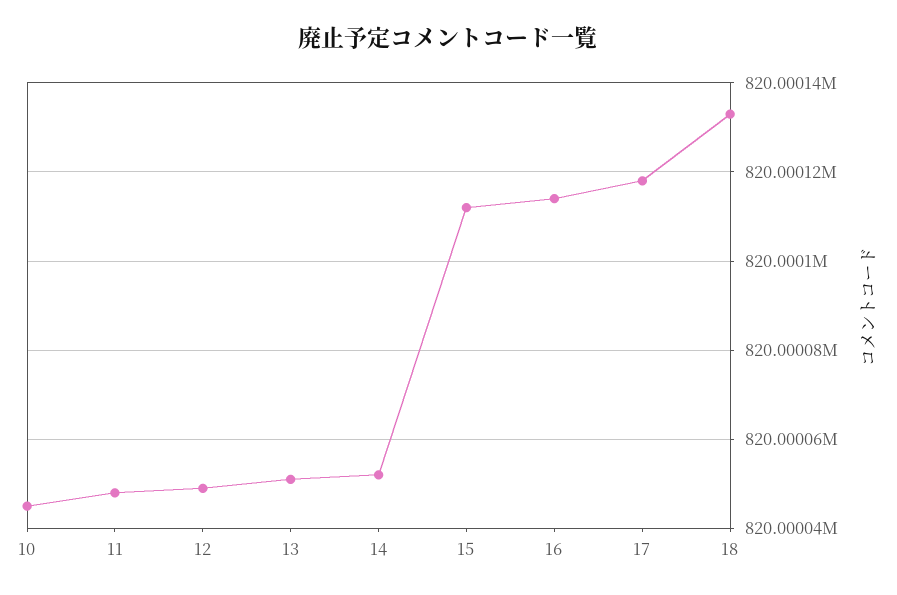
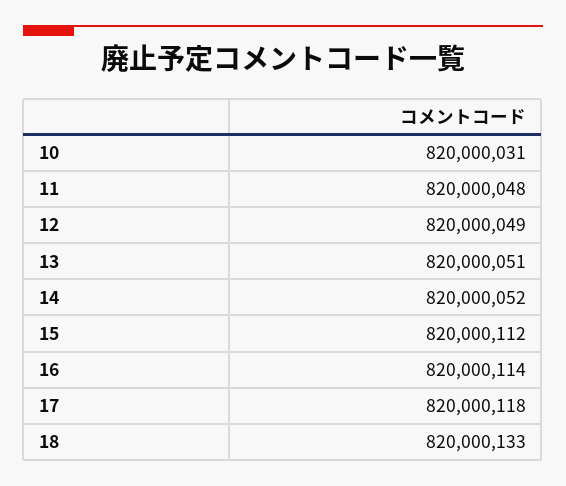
  {
-   "10": 820000045,
+   "10": 820000031,
    "11": 820000048,
    "12": 820000049,
    "13": 820000051,
    "14": 820000052,
    "15": 820000112,
    "16": 820000114,
    "17": 820000118,
    "18": 820000133
  }

